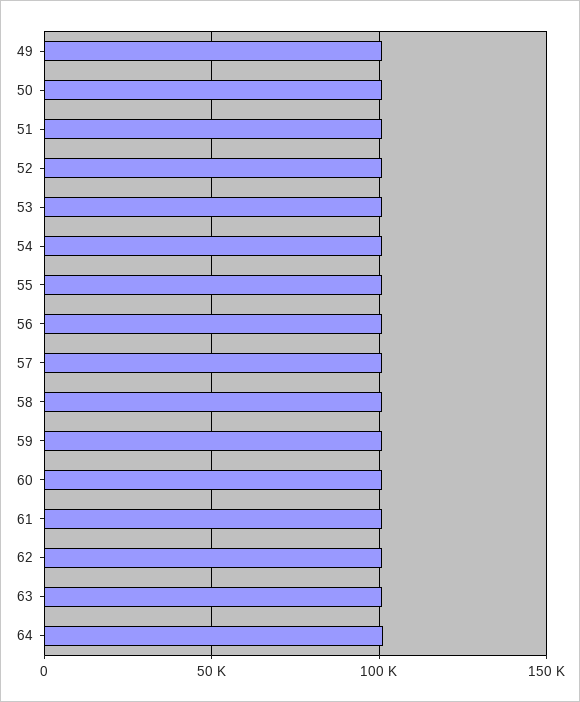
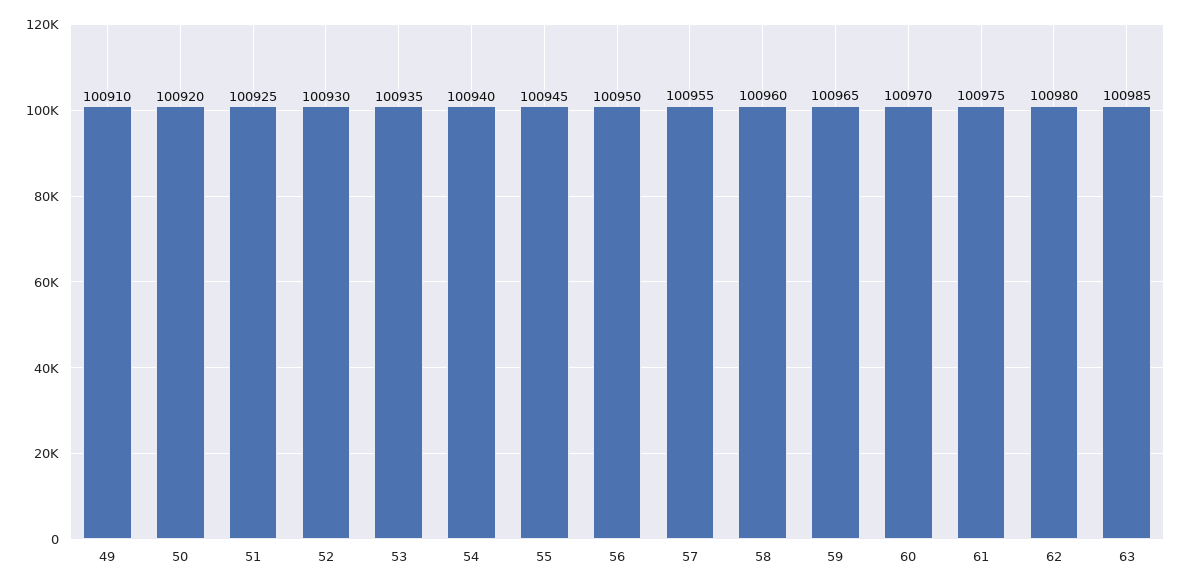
  {
    "49": 100910,
    "50": 100920,
    "51": 100925,
    "52": 100930,
    "53": 100935,
    "54": 100940,
    "55": 100945,
    "56": 100950,
    "57": 100955,
    "58": 100960,
    "59": 100965,
    "60": 100970,
    "61": 100975,
    "62": 100980,
-   "63": 100985,
+   "63": 100985
-   "64": 100000
  }

